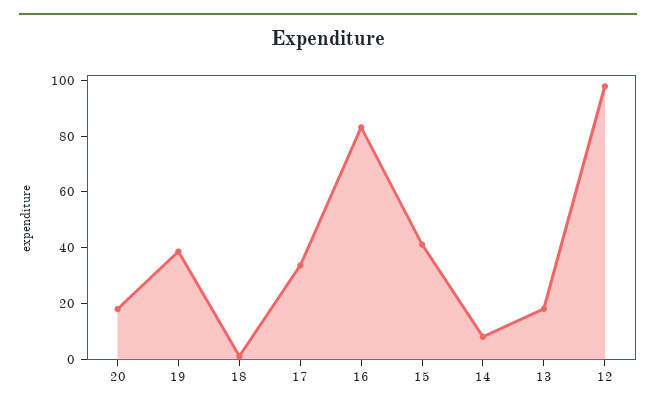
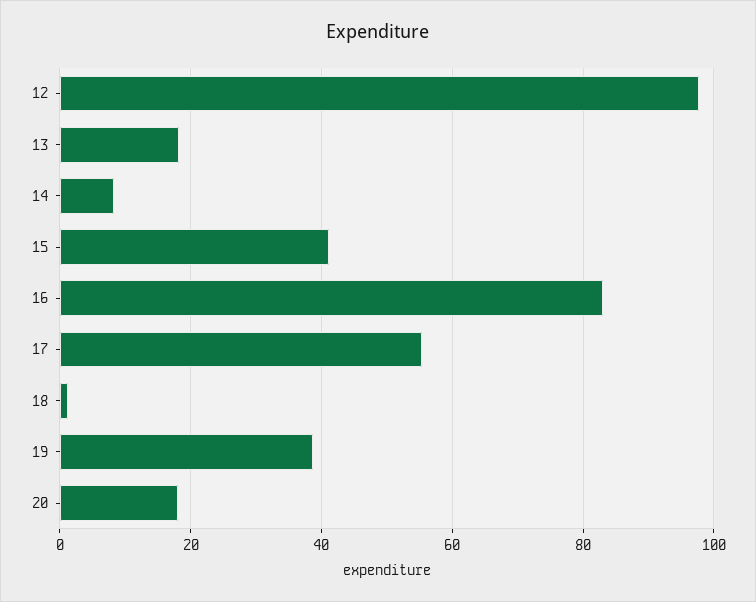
  {
    "20": 18,
    "19": 38,
    "18": 2,
-   "17": 35,
+   "17": 56,
    "16": 84,
    "15": 42,
    "14": 8,
    "13": 18,
    "12": 98
  }

